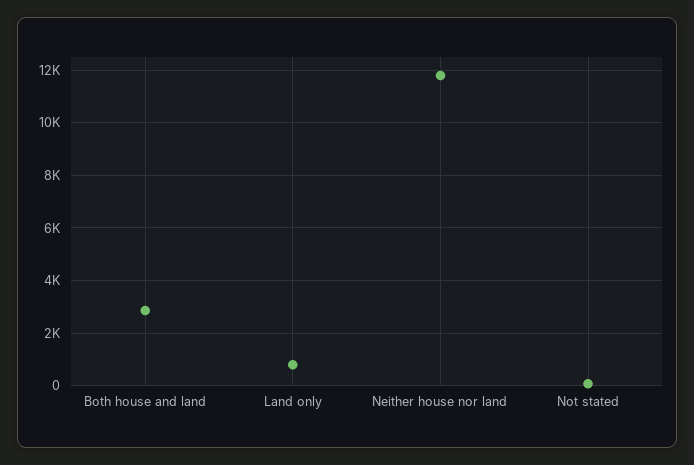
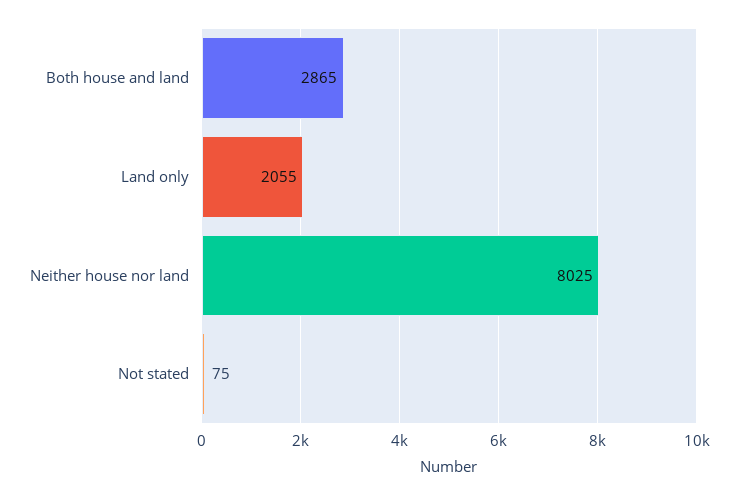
  {
    "Both house and land": 2865,
-   "Land only": 750,
+   "Land only": 2055,
-   "Neither house nor land": 11750,
+   "Neither house nor land": 8025,
    "Not stated": 75
  }

